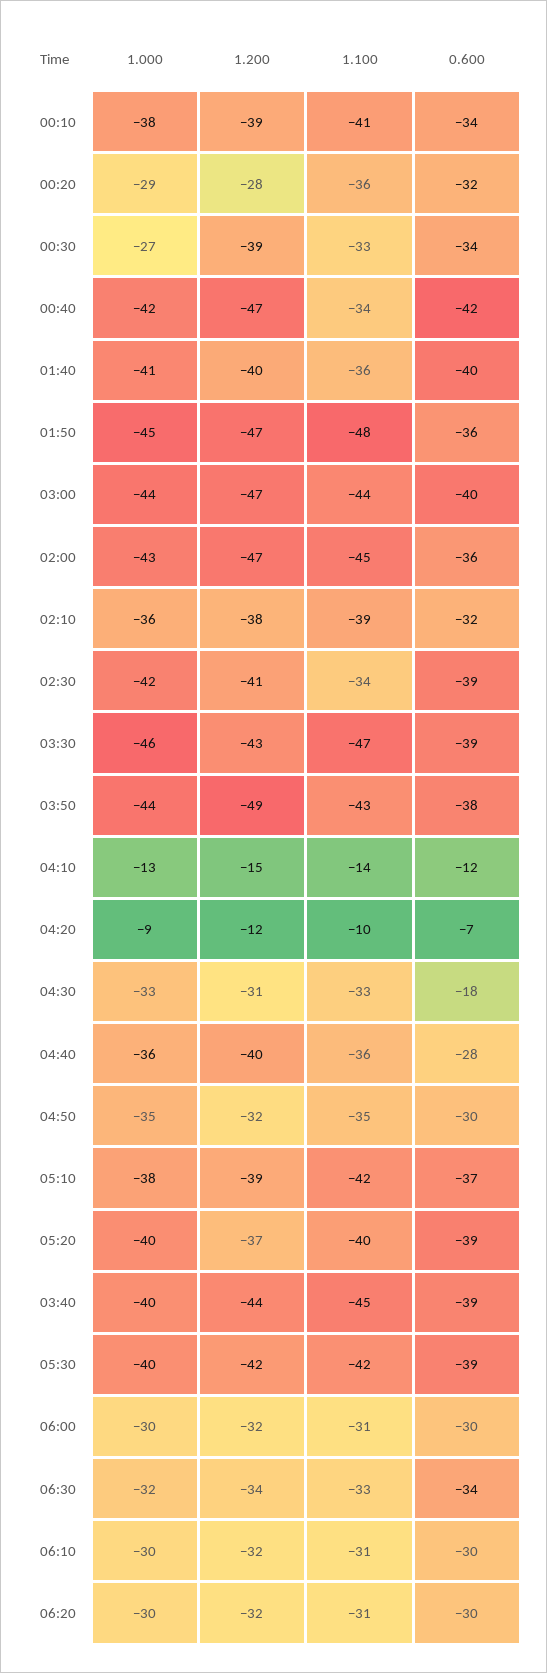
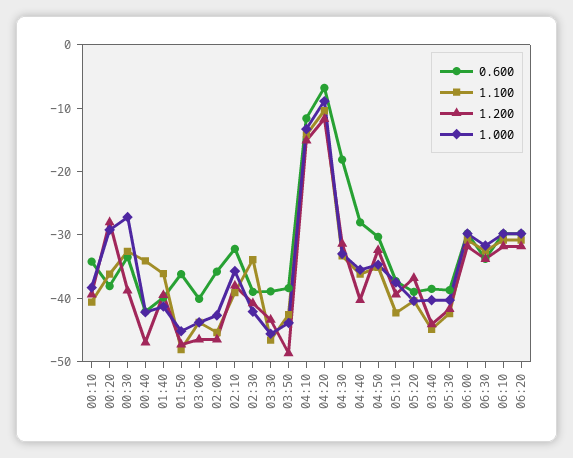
  {
    "1.000": {
      "00:10": -38,
      "00:20": -29,
      "00:30": -27,
      "00:40": -42,
      "01:40": -41,
      "01:50": -45,
      "03:00": -44,
      "02:00": -43,
      "02:10": -36,
      "02:30": -42,
      "03:30": -46,
      "03:50": -44,
      "04:10": -13,
      "04:20": -9,
      "04:30": -33,
      "04:40": -36,
      "04:50": -35,
      "05:10": -38,
      "05:20": -40,
      "03:40": -40,
      "05:30": -40,
      "06:00": -30,
      "06:30": -32,
      "06:10": -30,
      "06:20": -30
    },
    "1.200": {
      "00:10": -39,
      "00:20": -28,
      "00:30": -39,
      "00:40": -47,
      "01:40": -40,
      "01:50": -47,
      "03:00": -47,
      "02:00": -47,
      "02:10": -38,
      "02:30": -41,
      "03:30": -43,
      "03:50": -49,
      "04:10": -15,
      "04:20": -12,
      "04:30": -31,
      "04:40": -40,
      "04:50": -32,
      "05:10": -39,
      "05:20": -37,
      "03:40": -44,
      "05:30": -42,
      "06:00": -32,
      "06:30": -34,
      "06:10": -32,
      "06:20": -32
    },
    "1.100": {
      "00:10": -41,
      "00:20": -36,
      "00:30": -33,
      "00:40": -34,
      "01:40": -36,
      "01:50": -48,
      "03:00": -44,
      "02:00": -45,
      "02:10": -39,
      "02:30": -34,
      "03:30": -47,
      "03:50": -43,
      "04:10": -14,
      "04:20": -10,
      "04:30": -33,
      "04:40": -36,
      "04:50": -35,
      "05:10": -42,
      "05:20": -40,
      "03:40": -45,
      "05:30": -42,
      "06:00": -31,
      "06:30": -33,
      "06:10": -31,
      "06:20": -31
    },
    "0.600": {
      "00:10": -34,
-     "00:20": -32,
+     "00:20": -38,
      "00:30": -34,
      "00:40": -42,
      "01:40": -40,
      "01:50": -36,
      "03:00": -40,
      "02:00": -36,
      "02:10": -32,
      "02:30": -39,
      "03:30": -39,
      "03:50": -38,
      "04:10": -12,
      "04:20": -7,
      "04:30": -18,
      "04:40": -28,
      "04:50": -30,
      "05:10": -37,
      "05:20": -39,
      "03:40": -39,
      "05:30": -39,
      "06:00": -30,
      "06:30": -34,
      "06:10": -30,
      "06:20": -30
    }
  }

